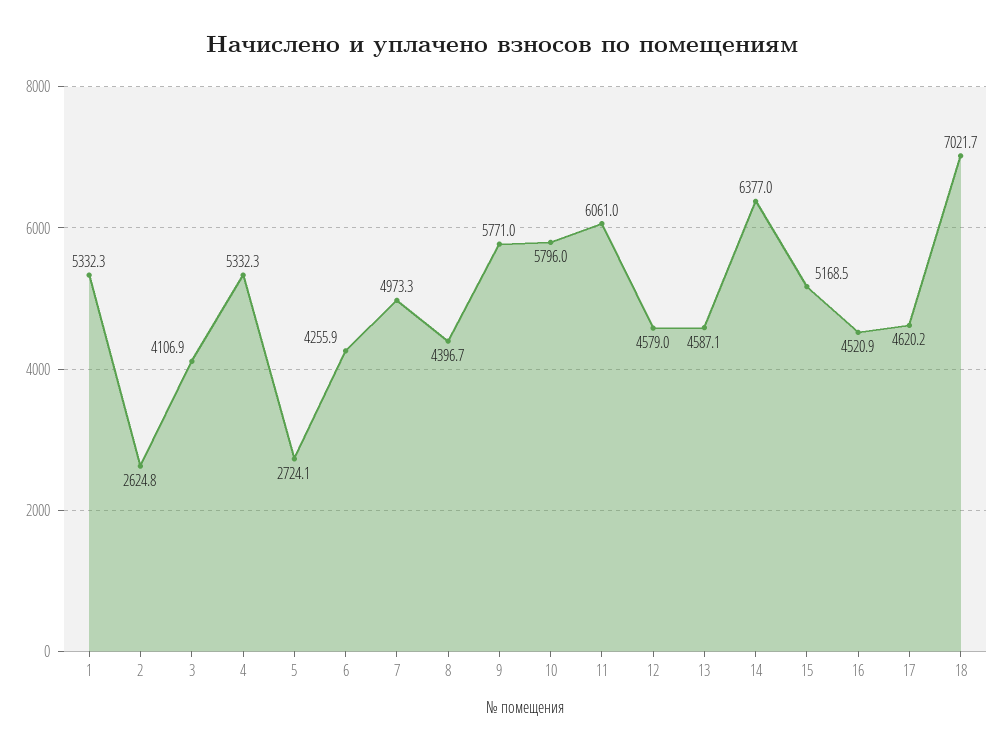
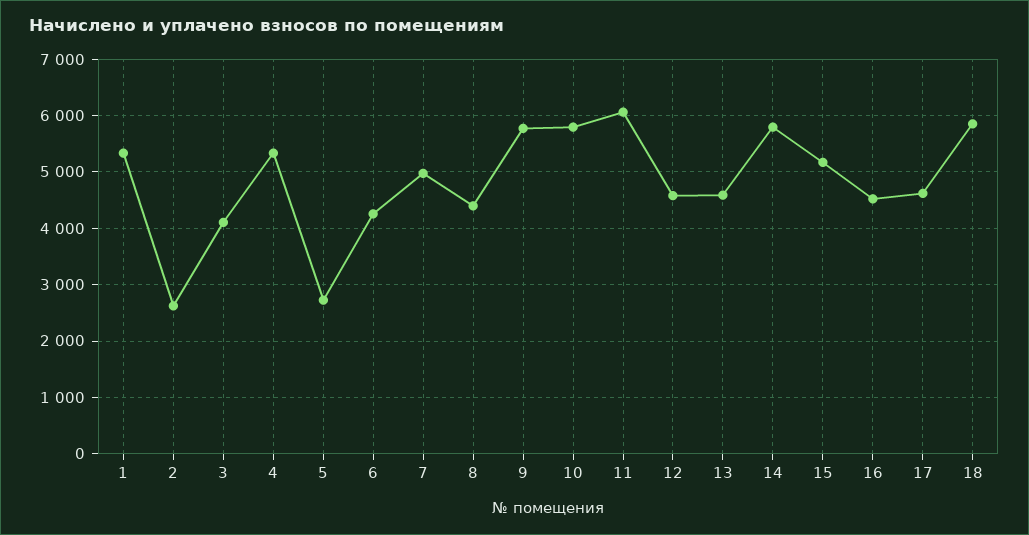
  {
    "1": 5332.3,
    "2": 2624.8,
    "3": 4106.9,
    "4": 5332.3,
    "5": 2724.1,
    "6": 4255.9,
    "7": 4973.3,
    "8": 4396.7,
    "9": 5771,
    "10": 5796,
    "11": 6061,
    "12": 4579,
    "13": 4587.1,
-   "14": 6377,
+   "14": 5800,
    "15": 5168.5,
    "16": 4520.9,
    "17": 4620.2,
-   "18": 7021.7
+   "18": 5800
  }

